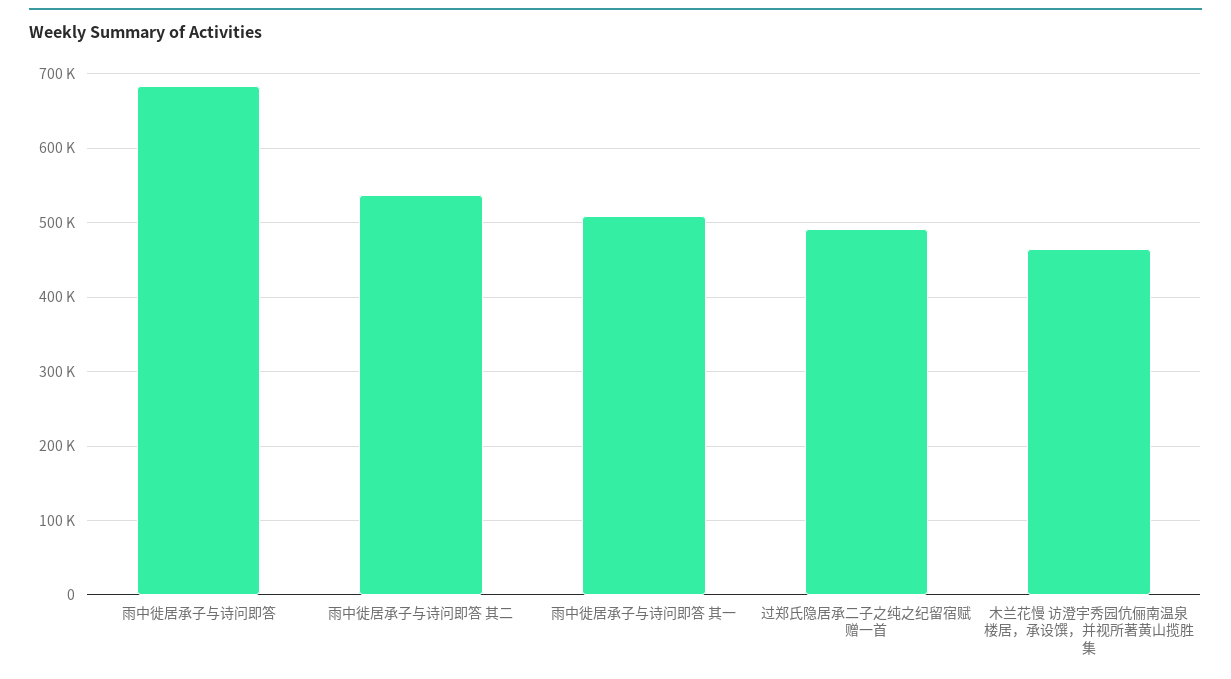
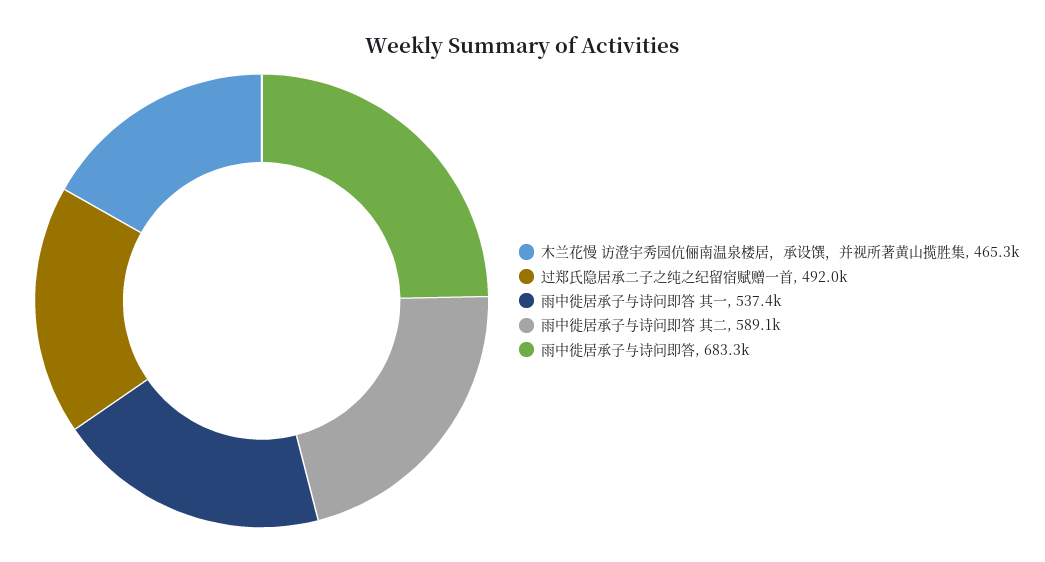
  {
    "雨中徙居承子与诗问即答": 683300,
-   "雨中徙居承子与诗问即答 其二": 540000,
+   "雨中徙居承子与诗问即答 其二": 589100,
-   "雨中徙居承子与诗问即答 其一": 510000,
+   "雨中徙居承子与诗问即答 其一": 537400,
    "过郑氏隐居承二子之纯之纪留宿赋赠一首": 492000,
    "木兰花慢 访澄宇秀园伉俪南温泉楼居，承设馔，并视所著黄山揽胜集": 465300
  }

